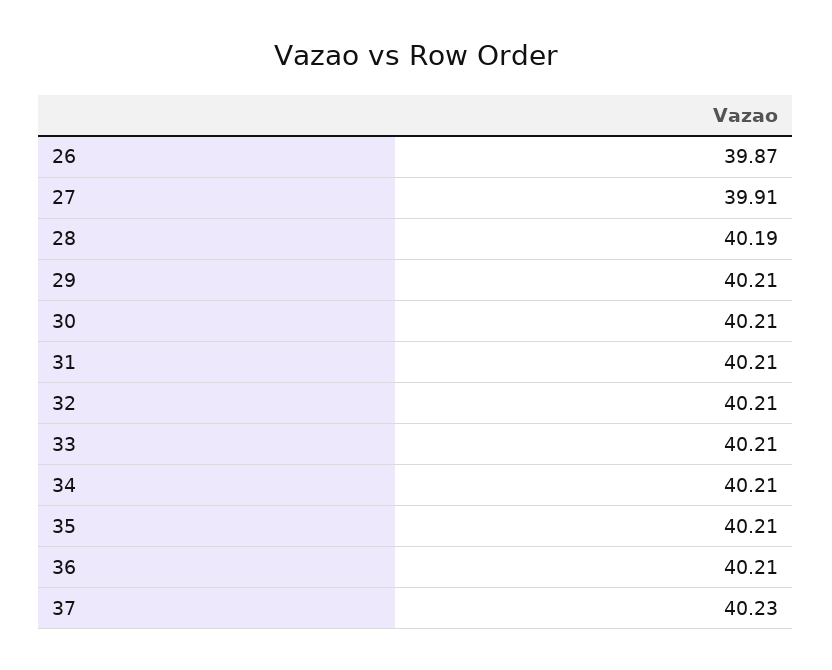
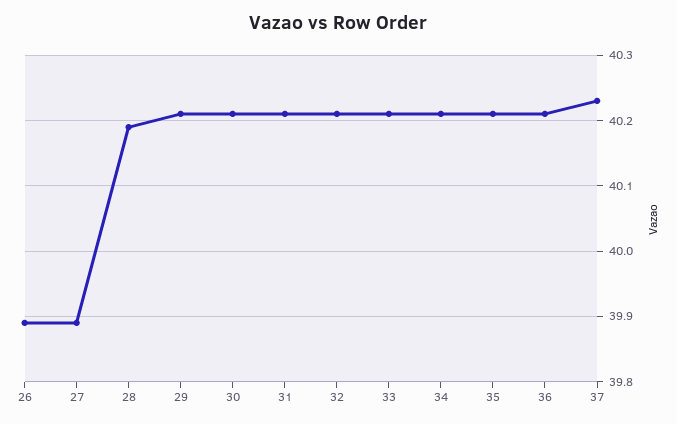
  {
-   "26": 39.87,
+   "26": 39.89,
-   "27": 39.91,
+   "27": 39.89,
    "28": 40.19,
    "29": 40.21,
    "30": 40.21,
    "31": 40.21,
    "32": 40.21,
    "33": 40.21,
    "34": 40.21,
    "35": 40.21,
    "36": 40.21,
    "37": 40.23
  }

